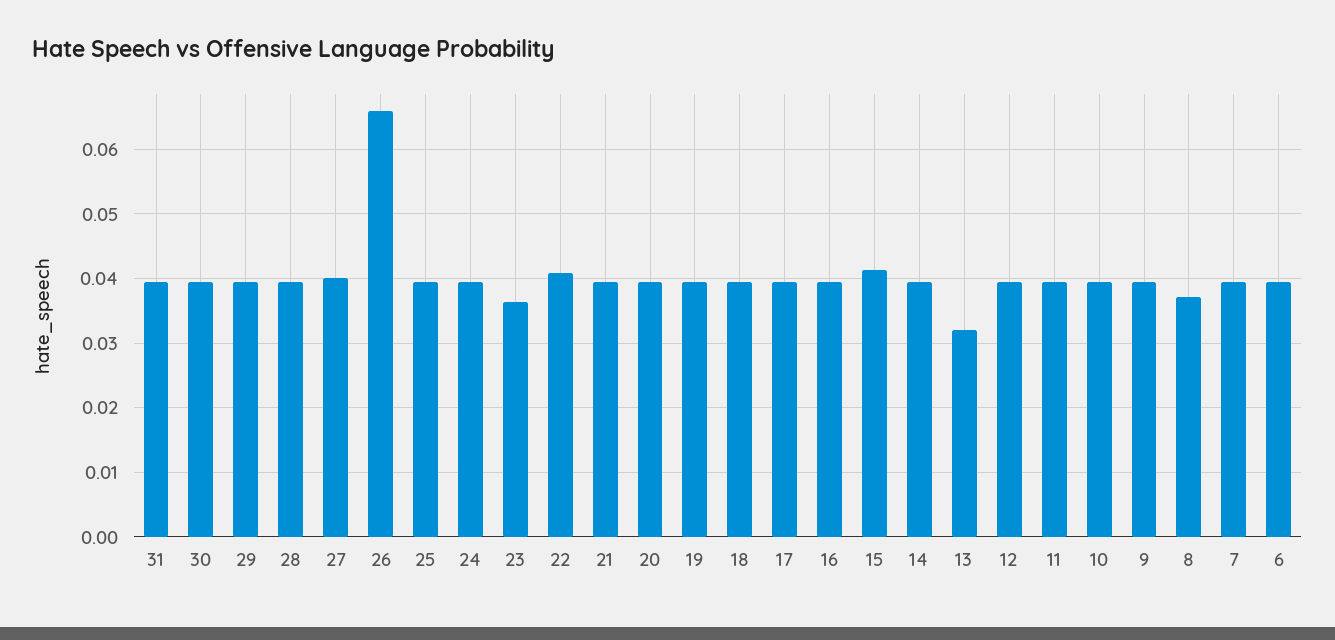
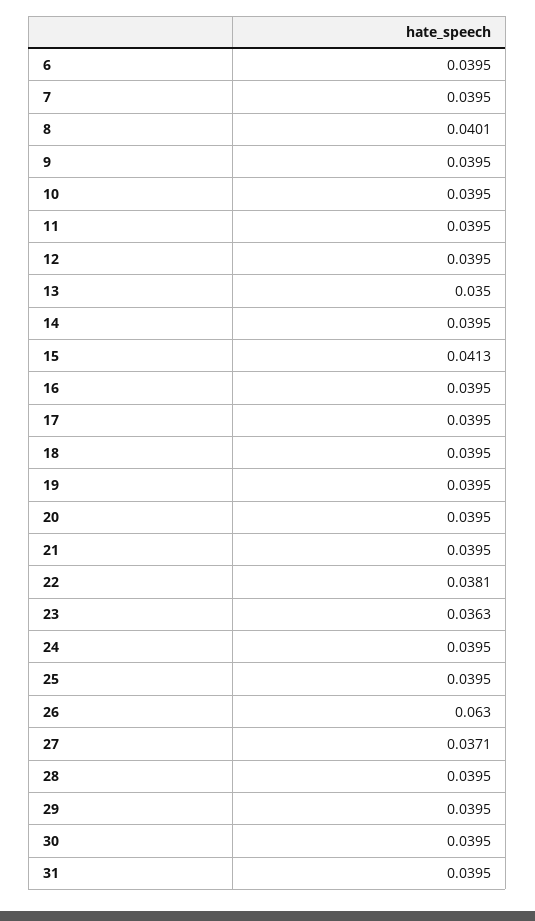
  {
    "31": 0.0395,
    "30": 0.0395,
    "29": 0.0395,
    "28": 0.0395,
-   "27": 0.04,
+   "27": 0.0371,
-   "26": 0.066,
+   "26": 0.063,
    "25": 0.0395,
    "24": 0.0395,
    "23": 0.0363,
-   "22": 0.041,
+   "22": 0.0381,
    "21": 0.0395,
    "20": 0.0395,
    "19": 0.0395,
    "18": 0.0395,
    "17": 0.0395,
    "16": 0.0395,
    "15": 0.0413,
    "14": 0.0395,
-   "13": 0.032,
+   "13": 0.035,
    "12": 0.0395,
    "11": 0.0395,
    "10": 0.0395,
    "9": 0.0395,
-   "8": 0.037,
+   "8": 0.0401,
    "7": 0.0395,
    "6": 0.0395
  }

